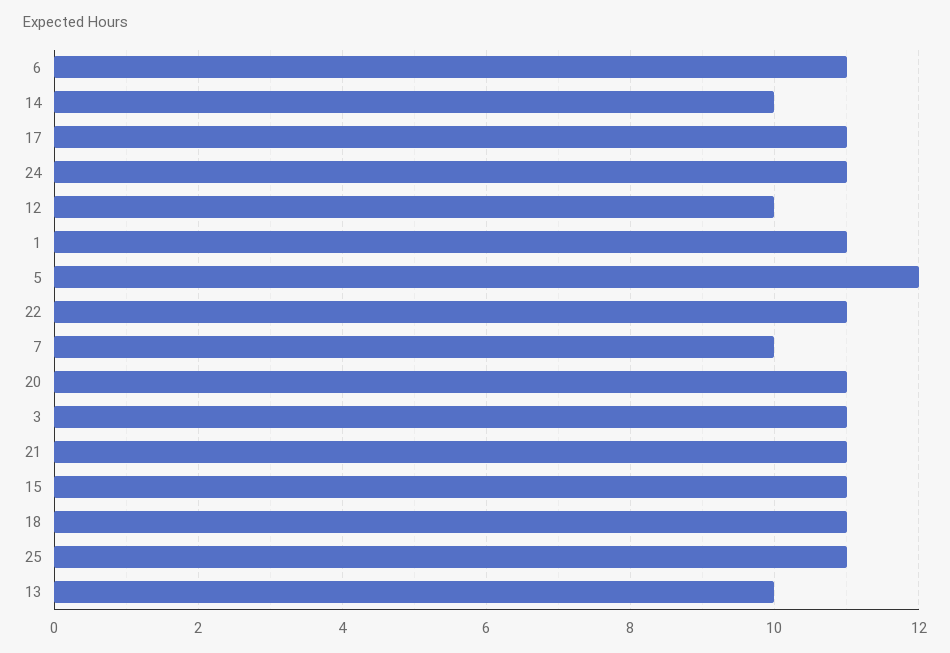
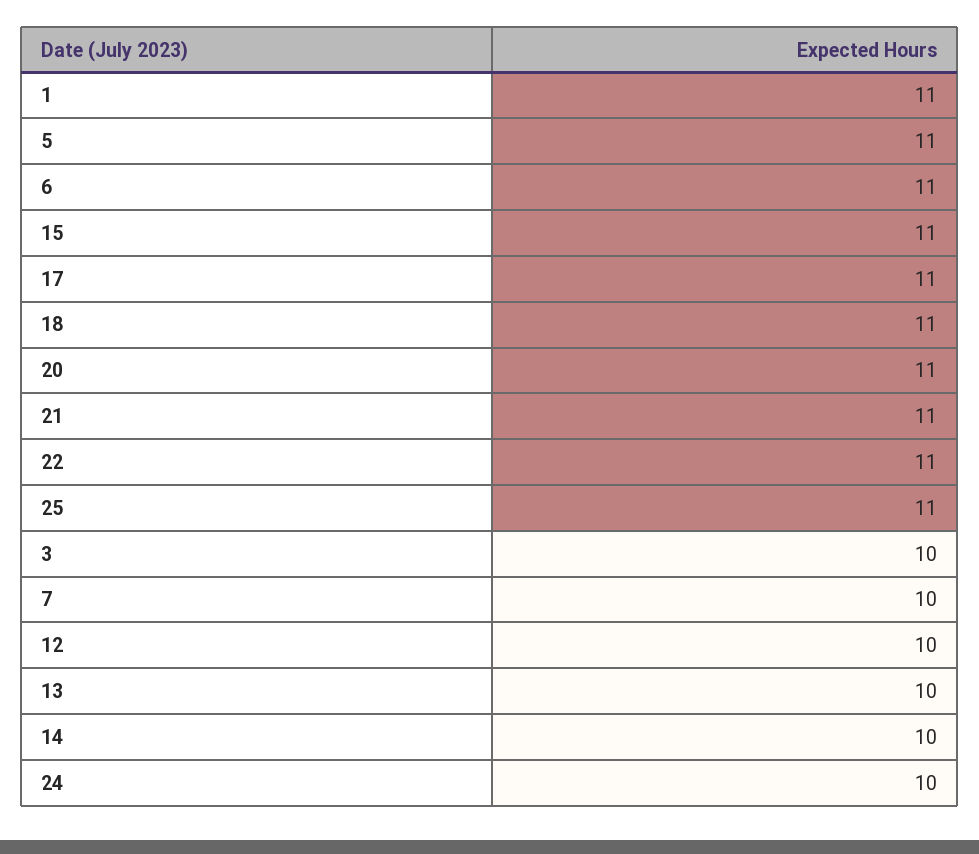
  {
    "6": 11,
    "14": 10,
    "17": 11,
-   "24": 11,
+   "24": 10,
    "12": 10,
    "1": 11,
-   "5": 12,
+   "5": 11,
    "22": 11,
    "7": 10,
    "20": 11,
-   "3": 11,
+   "3": 10,
    "21": 11,
    "15": 11,
    "18": 11,
    "25": 11,
    "13": 10
  }

